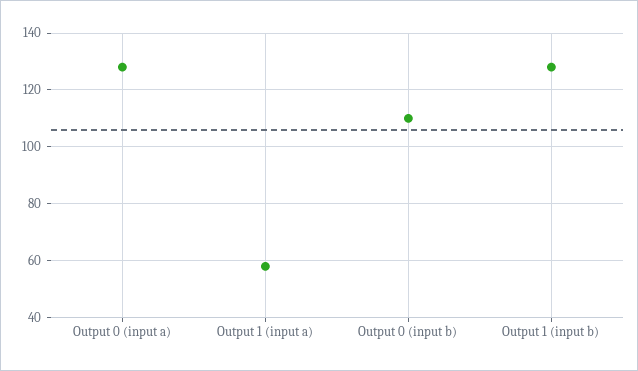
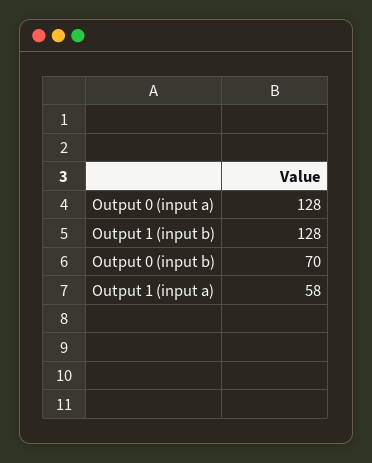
  {
    "Output 0 (input a)": 128,
    "Output 1 (input a)": 58,
-   "Output 0 (input b)": 110,
+   "Output 0 (input b)": 70,
    "Output 1 (input b)": 128
  }

